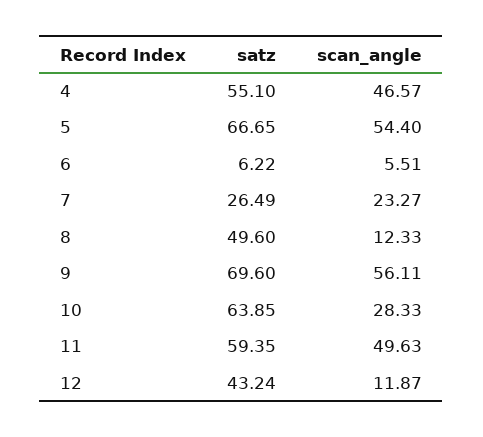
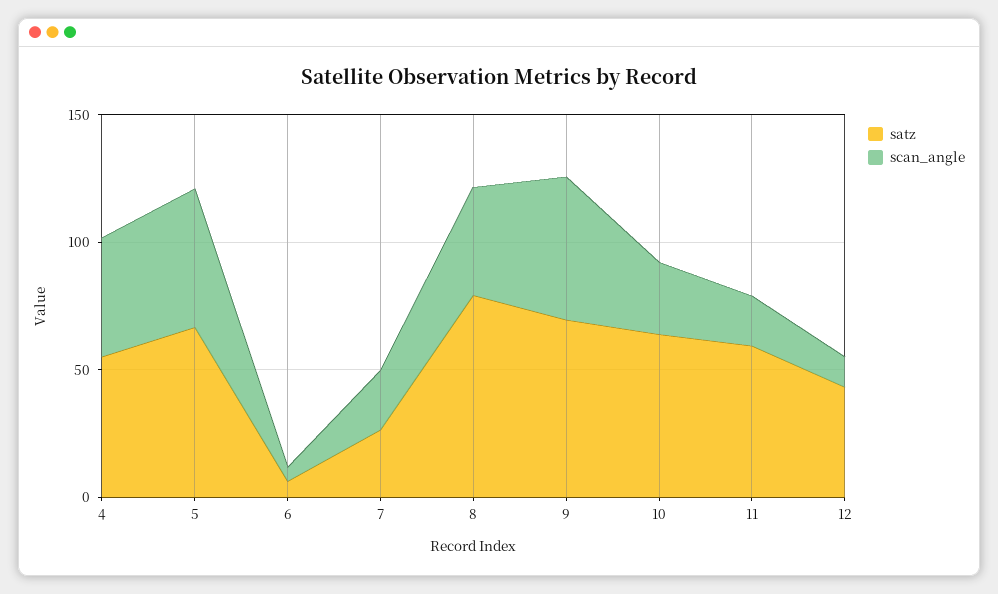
  {
    "satz": {
      "4": 55.1,
      "5": 66.65,
      "6": 6.22,
      "7": 26.49,
-     "8": 49.6,
+     "8": 80,
      "9": 69.6,
      "10": 63.85,
      "11": 59.35,
      "12": 43.24
    },
    "scan_angle": {
      "4": 46.57,
      "5": 54.4,
      "6": 5.51,
      "7": 23.27,
-     "8": 12.33,
+     "8": 40,
      "9": 56.11,
      "10": 28.33,
-     "11": 49.63,
+     "11": 20,
      "12": 11.87
    }
  }

